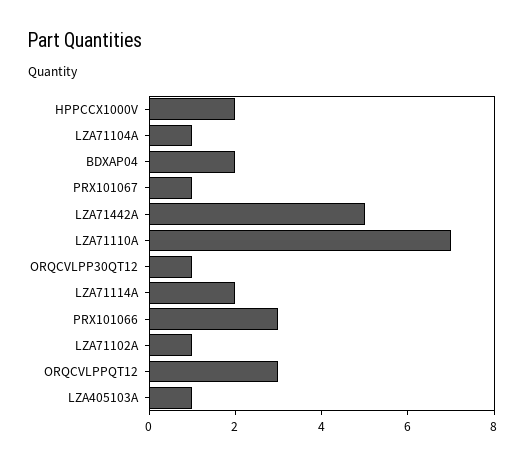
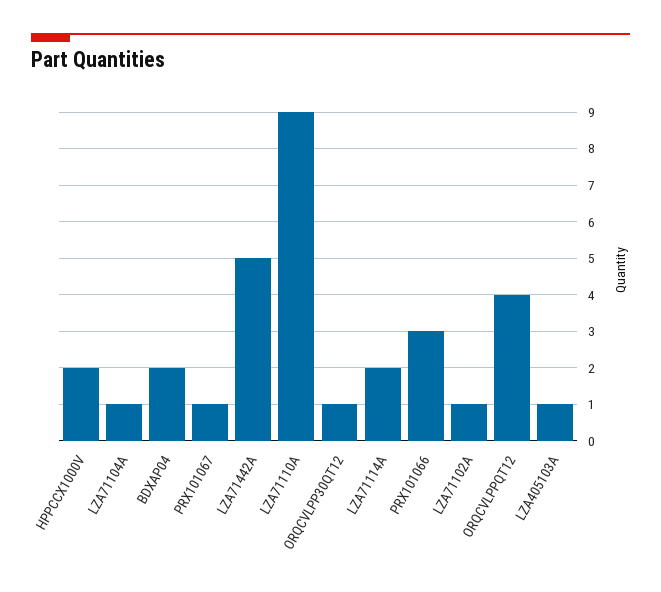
  {
    "HPPCCX1000V": 2,
    "LZA71104A": 1,
    "BDXAP04": 2,
    "PRX101067": 1,
    "LZA71442A": 5,
-   "LZA71110A": 7,
+   "LZA71110A": 9,
    "ORQCVLPP30QT12": 1,
    "LZA71114A": 2,
    "PRX101066": 3,
    "LZA71102A": 1,
-   "ORQCVLPPQT12": 3,
+   "ORQCVLPPQT12": 4,
    "LZA405103A": 1
  }

